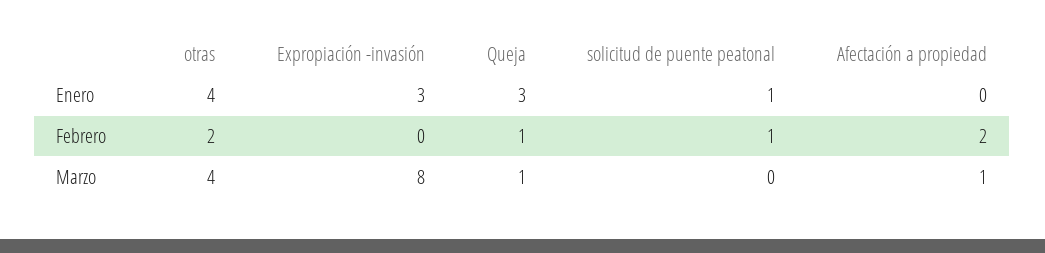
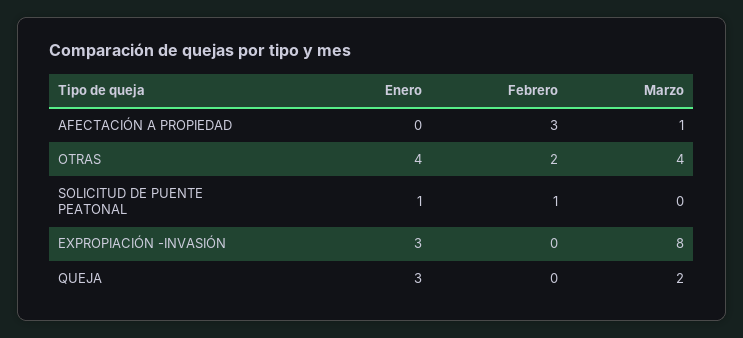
  {
    "otras": {
      "Enero": 4,
      "Febrero": 2,
      "Marzo": 4
    },
    "Expropiación -invasión": {
      "Enero": 3,
      "Febrero": 0,
      "Marzo": 8
    },
    "Queja": {
      "Enero": 3,
-     "Febrero": 1,
+     "Febrero": 0,
-     "Marzo": 1
+     "Marzo": 2
    },
    "solicitud de puente peatonal": {
      "Enero": 1,
      "Febrero": 1,
      "Marzo": 0
    },
    "Afectación a propiedad": {
      "Enero": 0,
-     "Febrero": 2,
+     "Febrero": 3,
      "Marzo": 1
    }
  }

